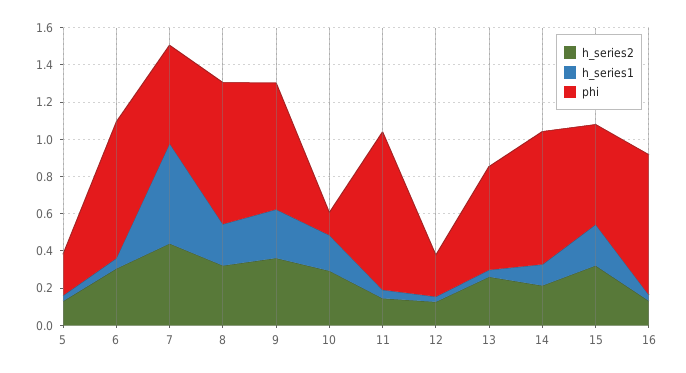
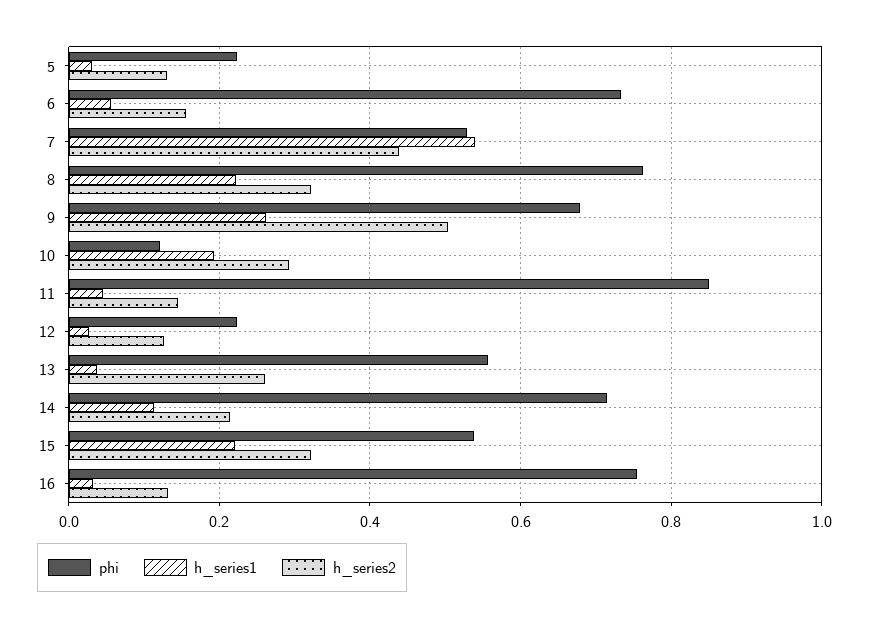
  {
    "h_series2": {
      "5": 0.14,
-     "6": 0.3,
+     "6": 0.16,
      "7": 0.44,
      "8": 0.32,
-     "9": 0.35,
+     "9": 0.5,
      "10": 0.3,
      "11": 0.14,
      "12": 0.12,
      "13": 0.26,
      "14": 0.22,
      "15": 0.32,
      "16": 0.14
    },
    "h_series1": {
      "5": 0.04,
      "6": 0.06,
      "7": 0.54,
      "8": 0.22,
      "9": 0.26,
      "10": 0.2,
      "11": 0.04,
      "12": 0.02,
      "13": 0.04,
      "14": 0.12,
      "15": 0.22,
      "16": 0.04
    },
    "phi": {
      "5": 0.22,
      "6": 0.74,
      "7": 0.52,
      "8": 0.76,
      "9": 0.68,
      "10": 0.12,
      "11": 0.84,
      "12": 0.22,
      "13": 0.56,
      "14": 0.72,
      "15": 0.54,
      "16": 0.76
    }
  }

